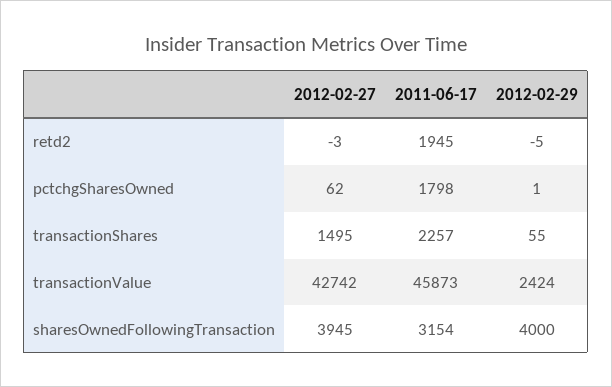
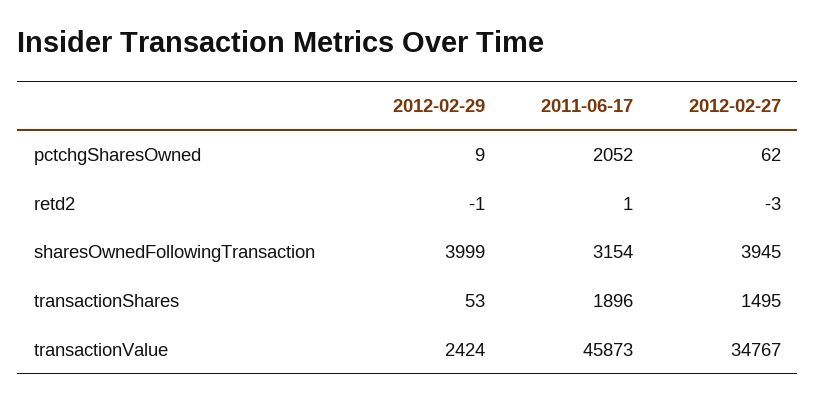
  {
    "2012-02-27": {
      "retd2": -3,
      "pctchgSharesOwned": 62,
      "transactionShares": 1495,
-     "transactionValue": 42742,
+     "transactionValue": 34767,
      "sharesOwnedFollowingTransaction": 3945
    },
    "2011-06-17": {
-     "retd2": 1945,
+     "retd2": 1,
-     "pctchgSharesOwned": 1798,
+     "pctchgSharesOwned": 2052,
-     "transactionShares": 2257,
+     "transactionShares": 1896,
      "transactionValue": 45873,
      "sharesOwnedFollowingTransaction": 3154
    },
    "2012-02-29": {
-     "retd2": -5,
+     "retd2": -1,
-     "pctchgSharesOwned": 1,
+     "pctchgSharesOwned": 9,
-     "transactionShares": 55,
+     "transactionShares": 53,
      "transactionValue": 2424,
-     "sharesOwnedFollowingTransaction": 4000
+     "sharesOwnedFollowingTransaction": 3999
    }
  }

